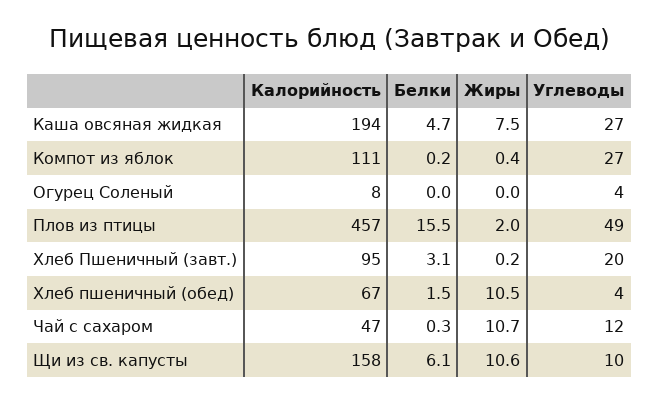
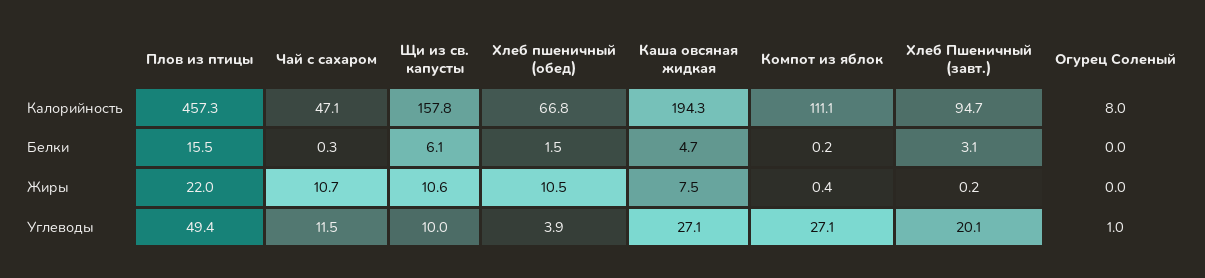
  {
    "Калорийность": {
      "Каша овсяная жидкая": 194.3,
      "Компот из яблок": 111.1,
      "Огурец Соленый": 8,
      "Плов из птицы": 457.3,
      "Хлеб Пшеничный (завт.)": 94.7,
      "Хлеб пшеничный (обед)": 66.8,
      "Чай с сахаром": 47.1,
      "Щи из св. капусты": 157.8
    },
    "Белки": {
      "Каша овсяная жидкая": 4.7,
      "Компот из яблок": 0.2,
      "Огурец Соленый": 0,
      "Плов из птицы": 15.5,
      "Хлеб Пшеничный (завт.)": 3.1,
      "Хлеб пшеничный (обед)": 1.5,
      "Чай с сахаром": 0.3,
      "Щи из св. капусты": 6.1
    },
    "Жиры": {
      "Каша овсяная жидкая": 7.5,
      "Компот из яблок": 0.4,
      "Огурец Соленый": 0,
-     "Плов из птицы": 2,
+     "Плов из птицы": 22,
      "Хлеб Пшеничный (завт.)": 0.2,
      "Хлеб пшеничный (обед)": 10.5,
      "Чай с сахаром": 10.7,
      "Щи из св. капусты": 10.6
    },
    "Углеводы": {
      "Каша овсяная жидкая": 27.1,
      "Компот из яблок": 27.1,
-     "Огурец Соленый": 4,
+     "Огурец Соленый": 1,
      "Плов из птицы": 49.4,
      "Хлеб Пшеничный (завт.)": 20.1,
      "Хлеб пшеничный (обед)": 3.9,
      "Чай с сахаром": 11.5,
      "Щи из св. капусты": 10
    }
  }

